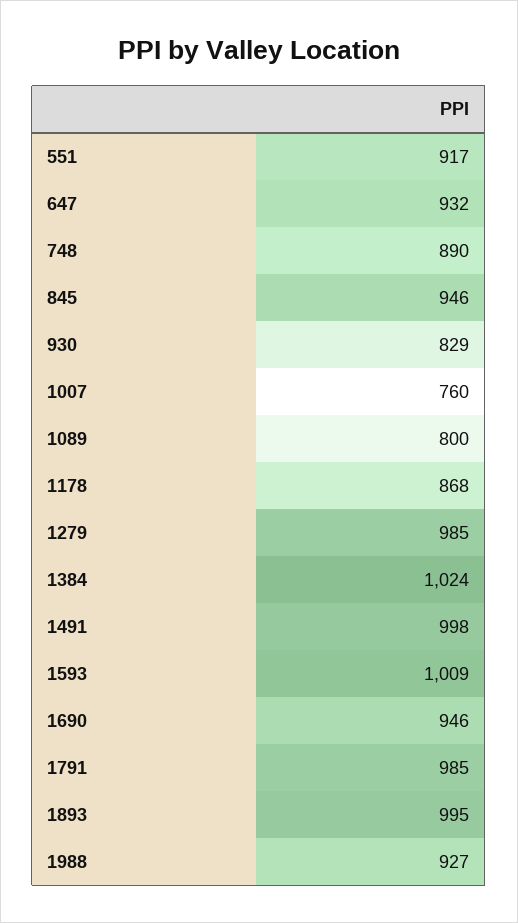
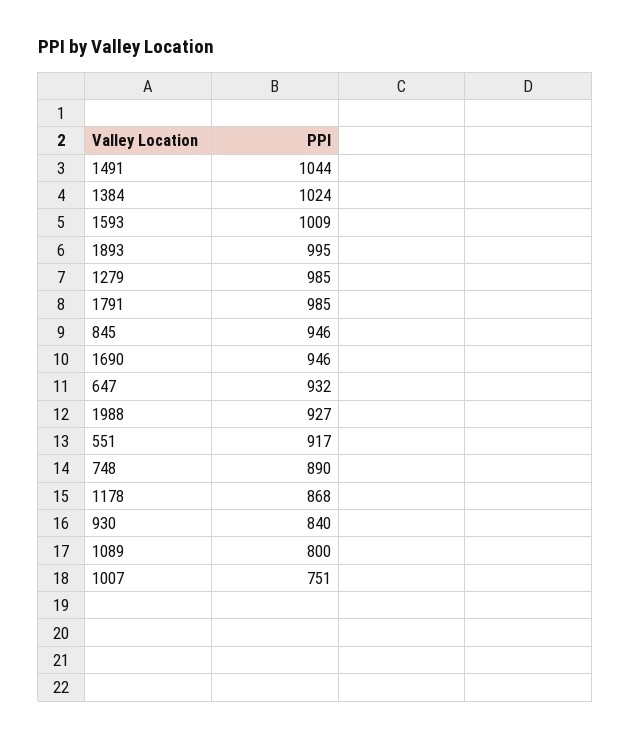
  {
    "551": 917,
    "647": 932,
    "748": 890,
    "845": 946,
-   "930": 829,
+   "930": 840,
-   "1007": 760,
+   "1007": 751,
    "1089": 800,
    "1178": 868,
    "1279": 985,
    "1384": 1024,
-   "1491": 998,
+   "1491": 1044,
    "1593": 1009,
    "1690": 946,
    "1791": 985,
    "1893": 995,
    "1988": 927
  }

